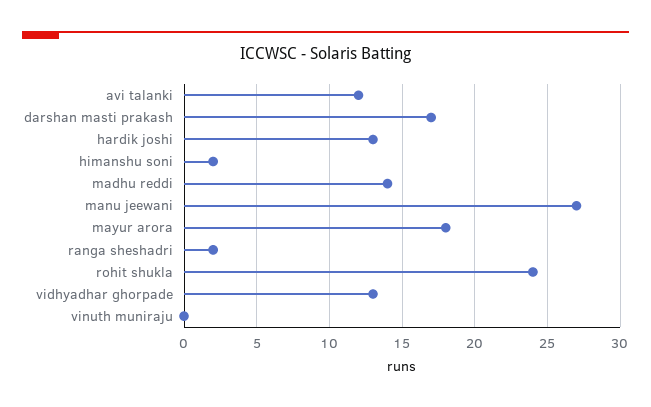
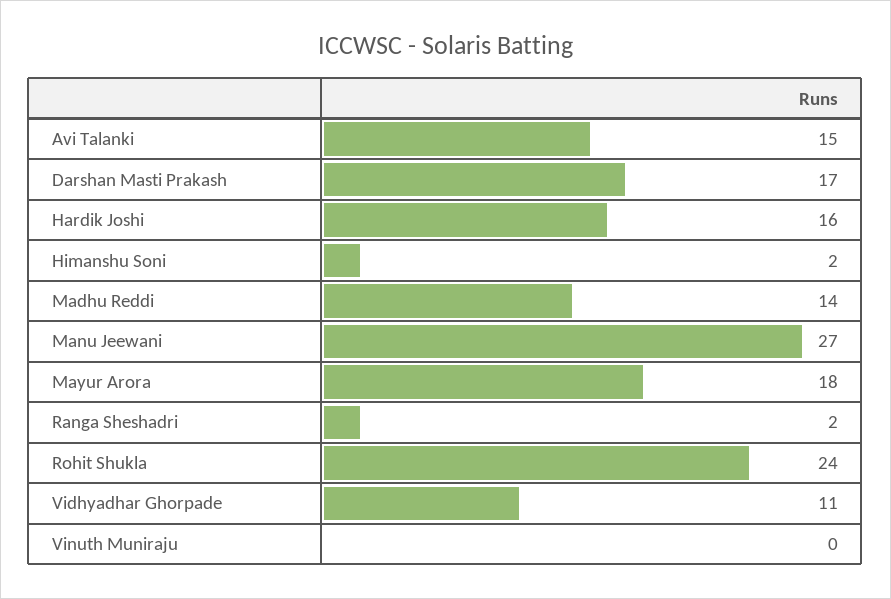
  {
-   "avi talanki": 12,
+   "avi talanki": 15,
    "darshan masti prakash": 17,
-   "hardik joshi": 13,
+   "hardik joshi": 16,
    "himanshu soni": 2,
    "madhu reddi": 14,
    "manu jeewani": 27,
    "mayur arora": 18,
    "ranga sheshadri": 2,
    "rohit shukla": 24,
-   "vidhyadhar ghorpade": 13,
+   "vidhyadhar ghorpade": 11,
    "vinuth muniraju": 0
  }

